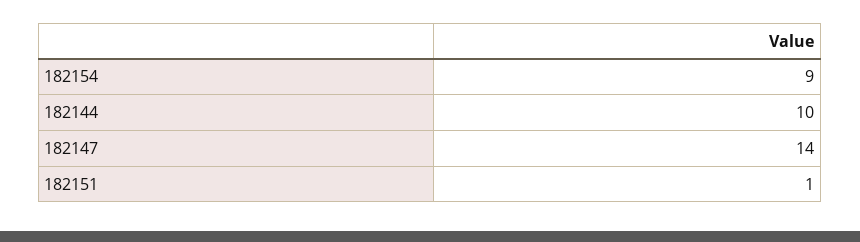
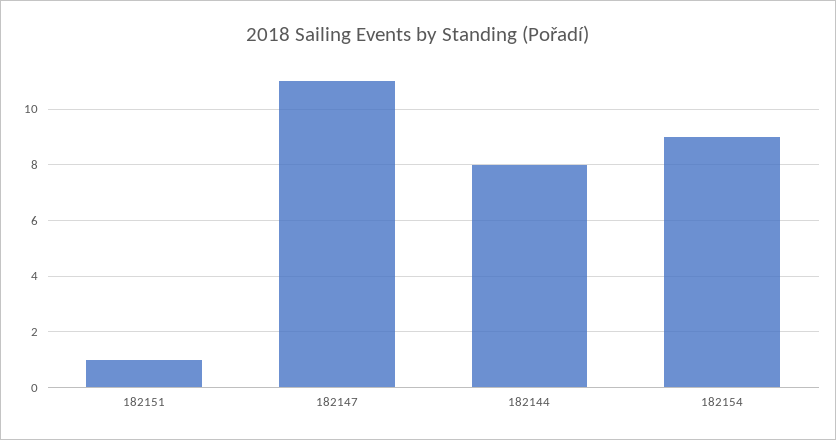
  {
    "182154": 9,
-   "182144": 10,
+   "182144": 8,
-   "182147": 14,
+   "182147": 11,
    "182151": 1
  }

